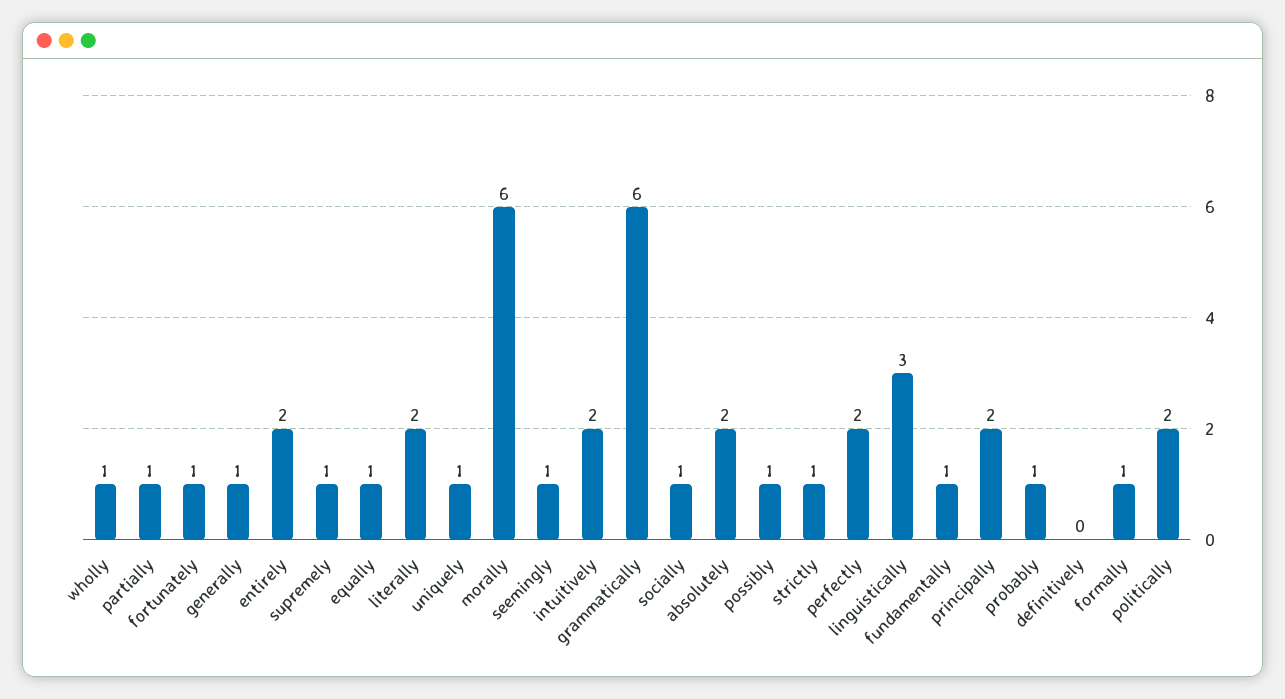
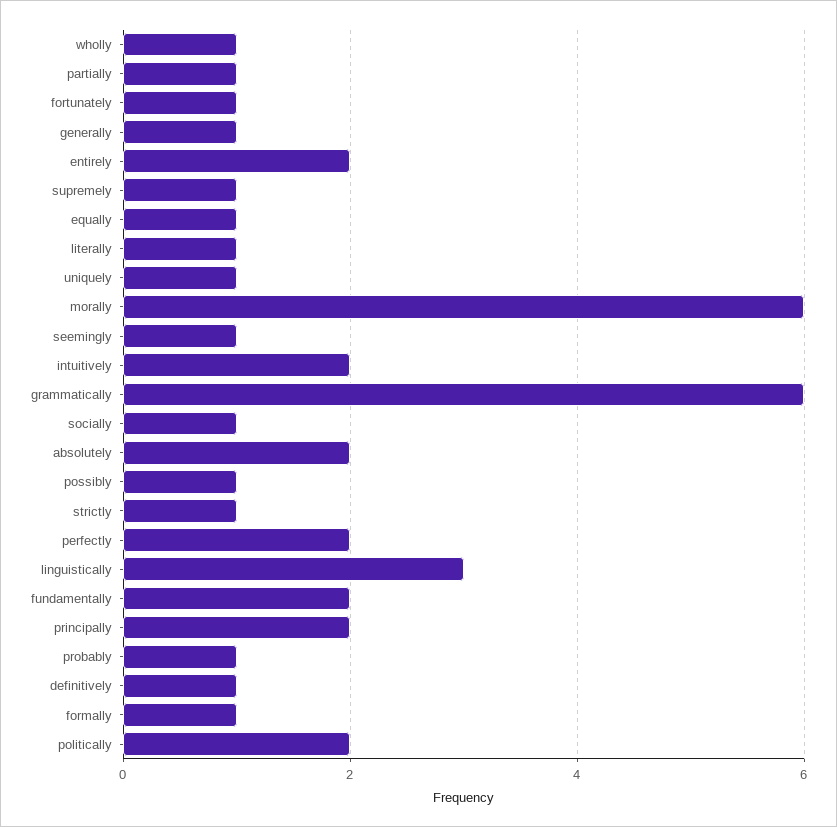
  {
    "wholly": 1,
    "partially": 1,
    "fortunately": 1,
    "generally": 1,
    "entirely": 2,
    "supremely": 1,
    "equally": 1,
-   "literally": 2,
+   "literally": 1,
    "uniquely": 1,
    "morally": 6,
    "seemingly": 1,
    "intuitively": 2,
    "grammatically": 6,
    "socially": 1,
    "absolutely": 2,
    "possibly": 1,
    "strictly": 1,
    "perfectly": 2,
    "linguistically": 3,
-   "fundamentally": 1,
+   "fundamentally": 2,
    "principally": 2,
    "probably": 1,
-   "definitively": 0,
+   "definitively": 1,
    "formally": 1,
    "politically": 2
  }

